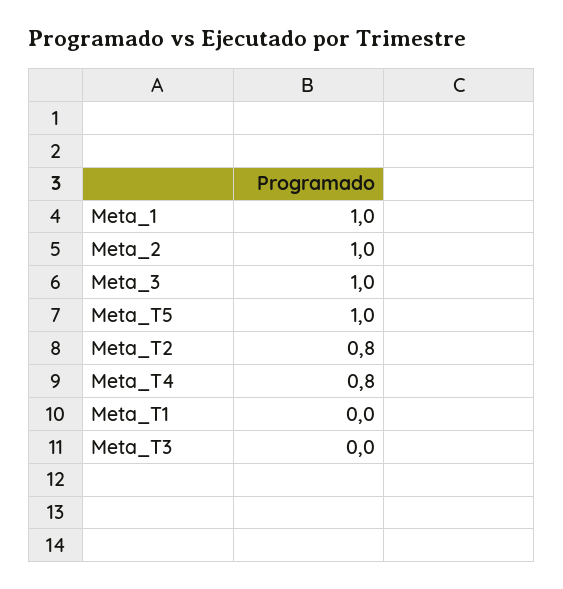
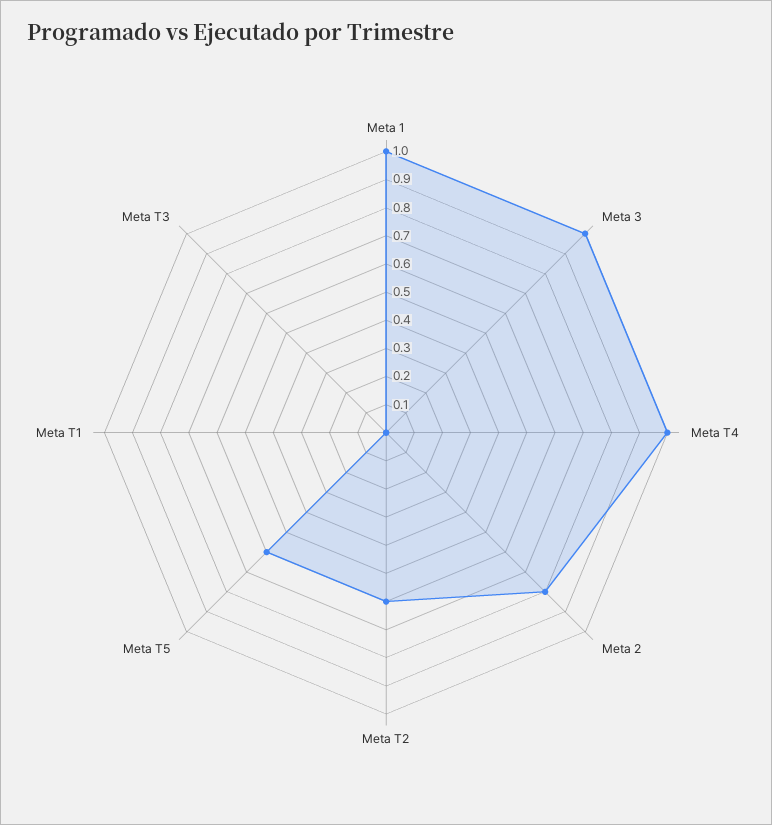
  {
    "Meta_1": 1,
-   "Meta_2": 1,
+   "Meta_2": 0.8,
    "Meta_3": 1,
-   "Meta_T5": 1,
+   "Meta_T5": 0.6,
-   "Meta_T2": 0.8,
+   "Meta_T2": 0.6,
-   "Meta_T4": 0.8,
+   "Meta_T4": 1,
    "Meta_T1": 0,
    "Meta_T3": 0
  }

